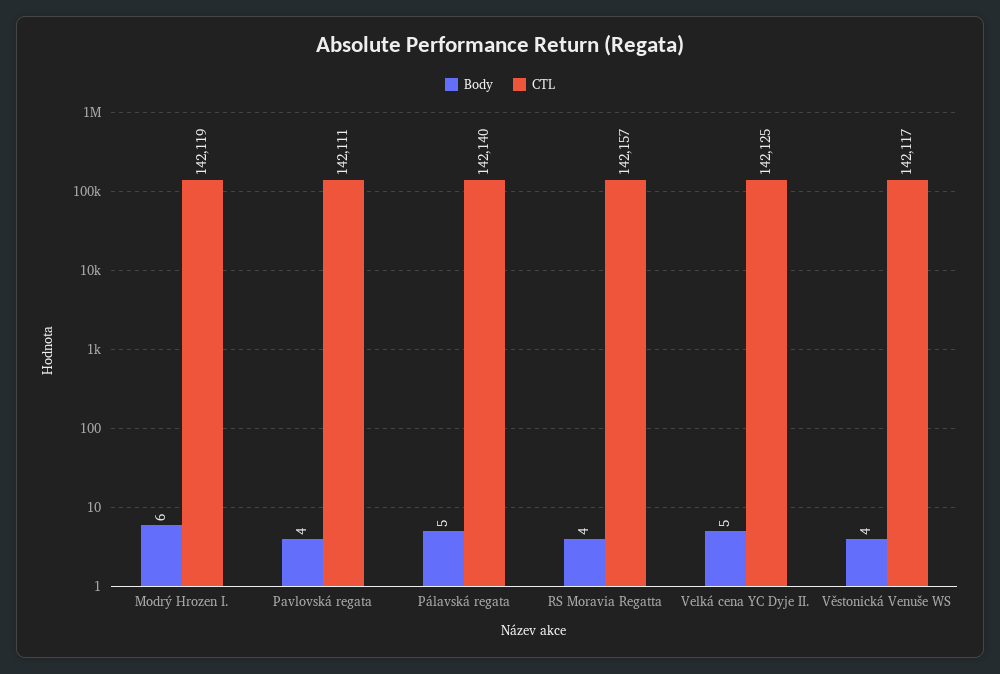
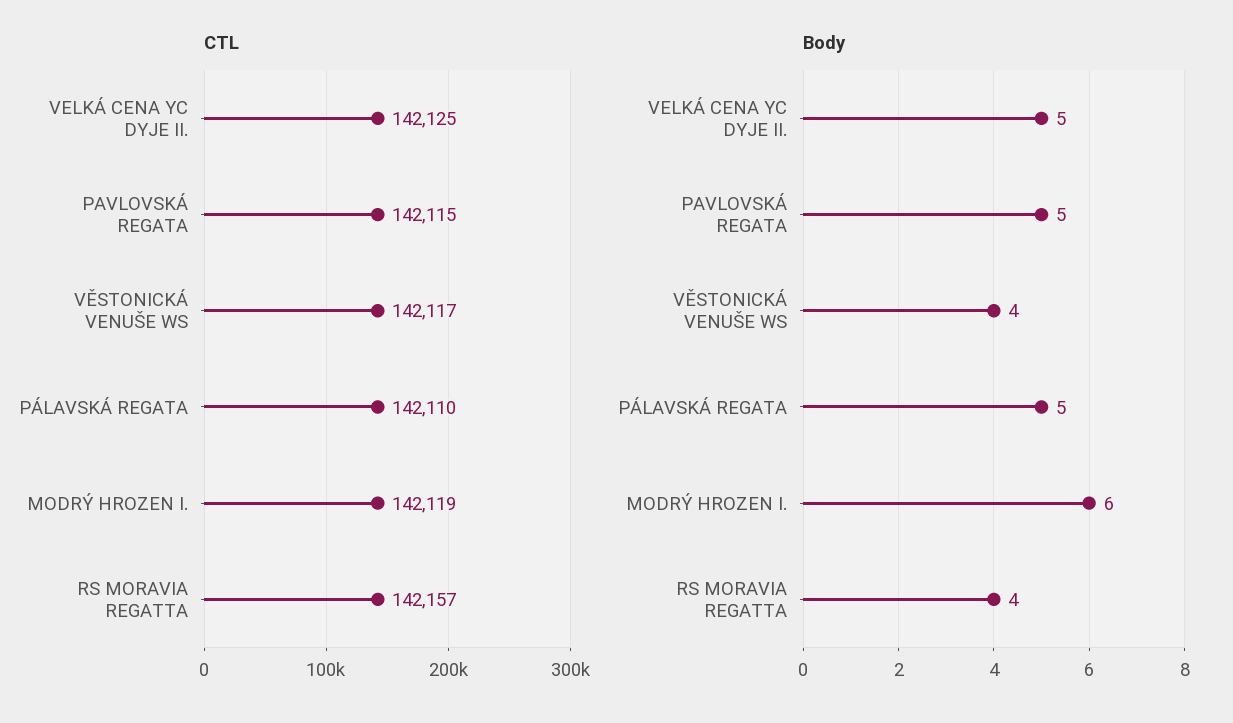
  {
    "Body": {
      "Modrý Hrozen I.": 6,
-     "Pavlovská regata": 4,
+     "Pavlovská regata": 5,
      "Pálavská regata": 5,
      "RS Moravia Regatta": 4,
      "Velká cena YC Dyje II.": 5,
      "Věstonická Venuše WS": 4
    },
    "CTL": {
      "Modrý Hrozen I.": 142119,
-     "Pavlovská regata": 142111,
+     "Pavlovská regata": 142115,
-     "Pálavská regata": 142140,
+     "Pálavská regata": 142110,
      "RS Moravia Regatta": 142157,
      "Velká cena YC Dyje II.": 142125,
      "Věstonická Venuše WS": 142117
    }
  }

